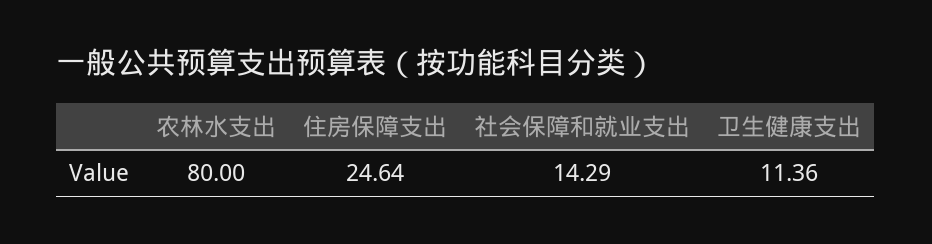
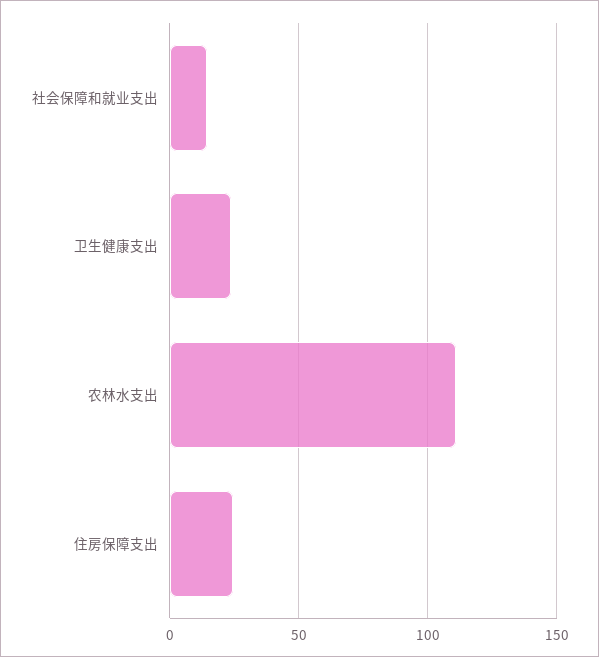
  {
-   "农林水支出": 80,
+   "农林水支出": 110,
    "住房保障支出": 24.64,
    "社会保障和就业支出": 14.29,
-   "卫生健康支出": 11.36
+   "卫生健康支出": 25
  }

